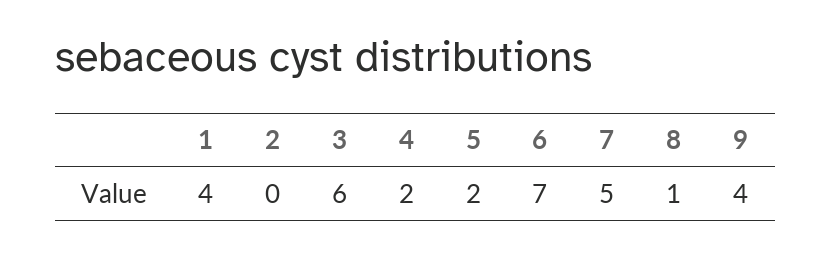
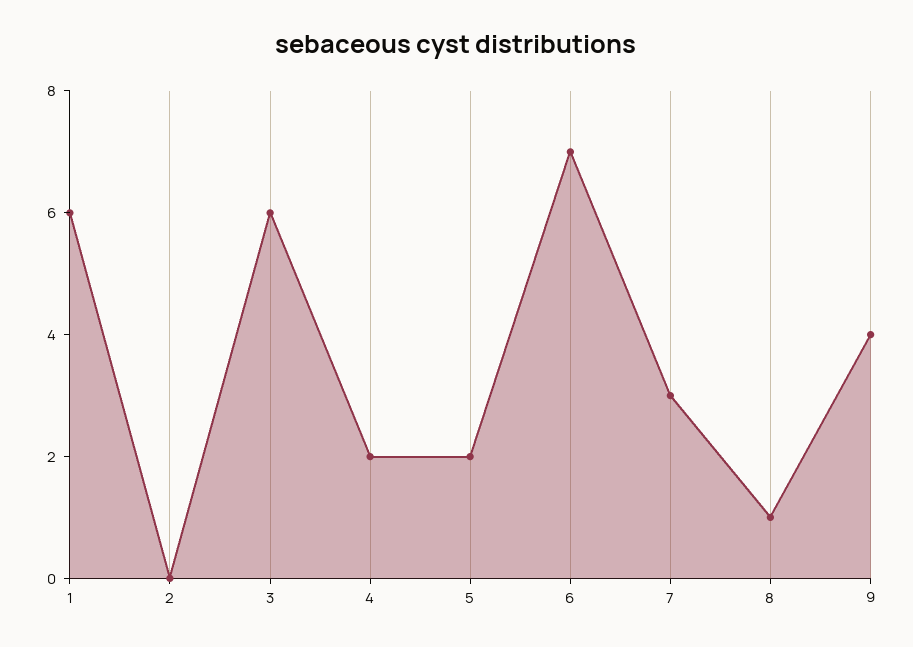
  {
-   "1": 4,
+   "1": 6,
    "2": 0,
    "3": 6,
    "4": 2,
    "5": 2,
    "6": 7,
-   "7": 5,
+   "7": 3,
    "8": 1,
    "9": 4
  }

